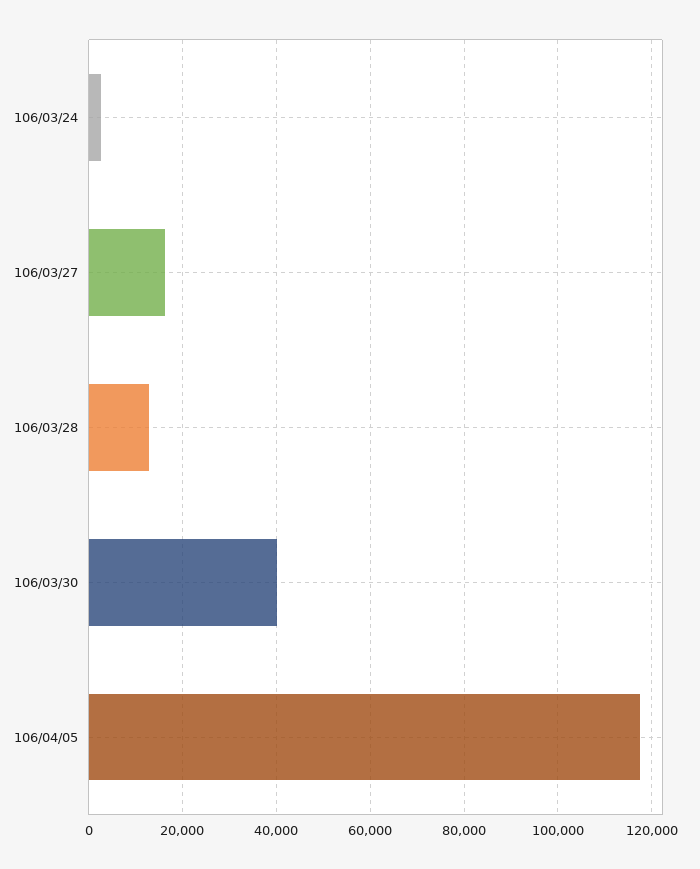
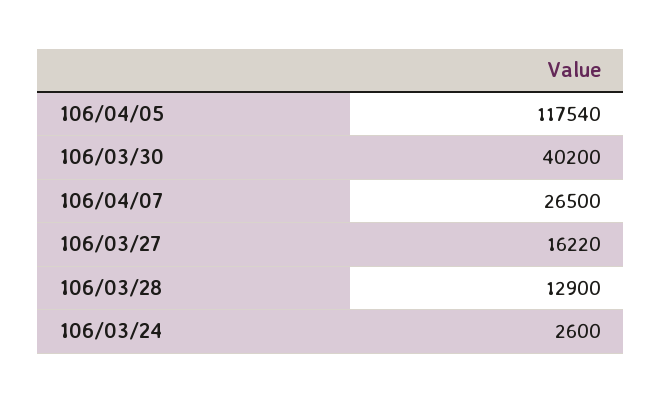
  {
    "106/03/24": 2600,
    "106/03/27": 16220,
    "106/03/28": 12900,
    "106/03/30": 40200,
-   "106/04/05": 117540
+   "106/04/05": 117540,
+   "106/04/07": 26500
  }

